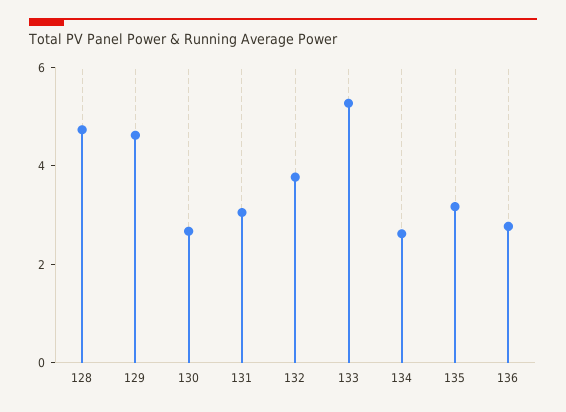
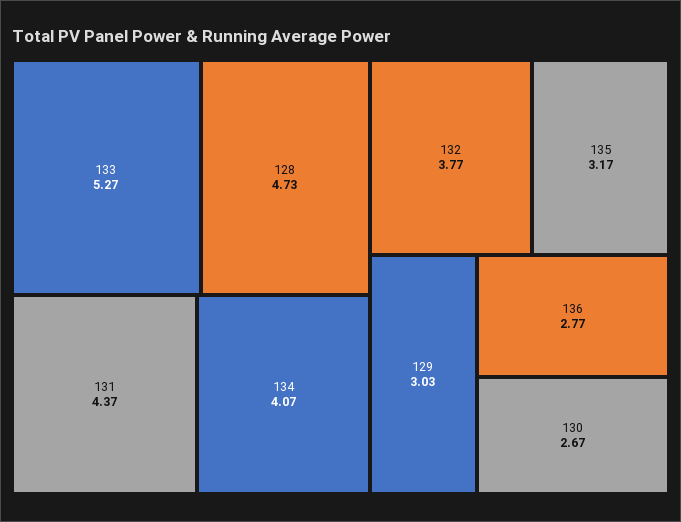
  {
    "128": 4.73,
-   "129": 4.5,
+   "129": 3.03,
    "130": 2.67,
-   "131": 3,
+   "131": 4.37,
    "132": 3.77,
    "133": 5.27,
-   "134": 2.5,
+   "134": 4.07,
    "135": 3.17,
    "136": 2.77
  }

